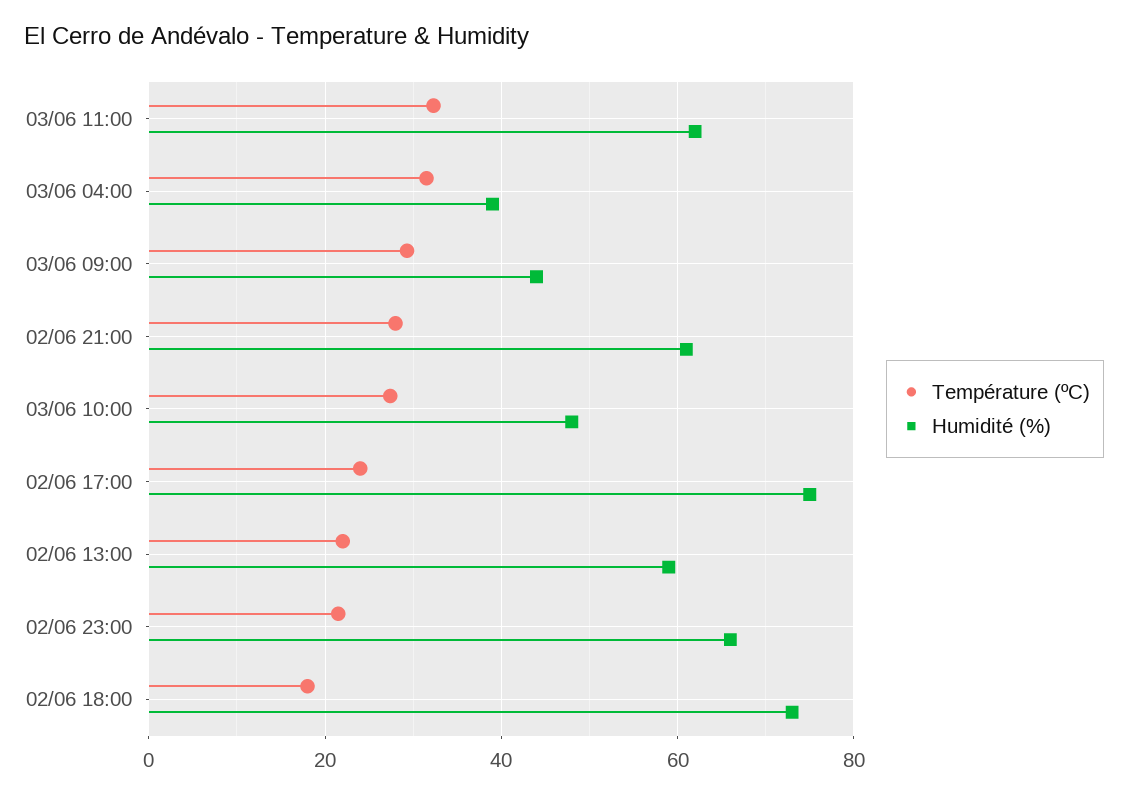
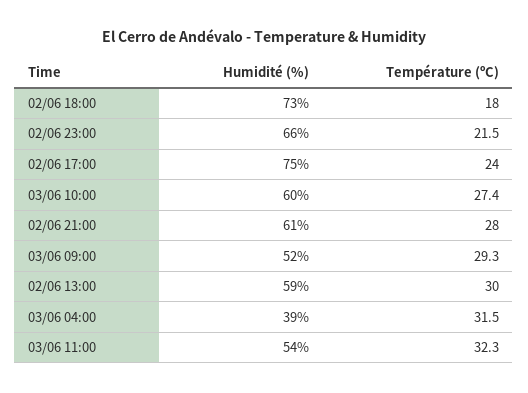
  {
    "Température (ºC)": {
      "03/06 11:00": 32.3,
      "03/06 04:00": 31.5,
      "03/06 09:00": 29.3,
      "02/06 21:00": 28,
      "03/06 10:00": 27.4,
      "02/06 17:00": 24,
-     "02/06 13:00": 22,
+     "02/06 13:00": 30,
      "02/06 23:00": 21.5,
      "02/06 18:00": 18
    },
    "Humidité (%)": {
-     "03/06 11:00": 62,
+     "03/06 11:00": 54,
      "03/06 04:00": 39,
-     "03/06 09:00": 44,
+     "03/06 09:00": 52,
      "02/06 21:00": 61,
-     "03/06 10:00": 48,
+     "03/06 10:00": 60,
      "02/06 17:00": 75,
      "02/06 13:00": 59,
      "02/06 23:00": 66,
      "02/06 18:00": 73
    }
  }

